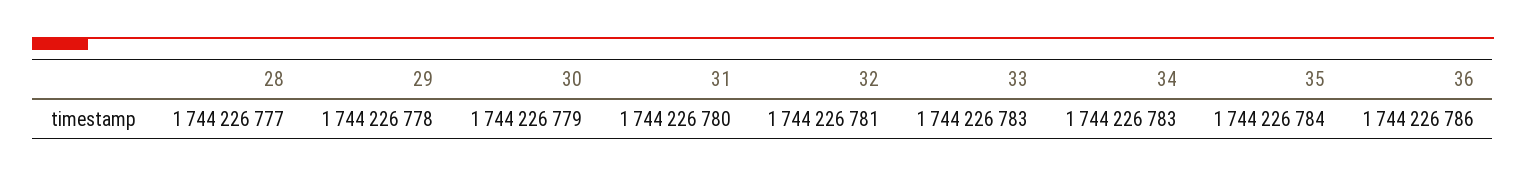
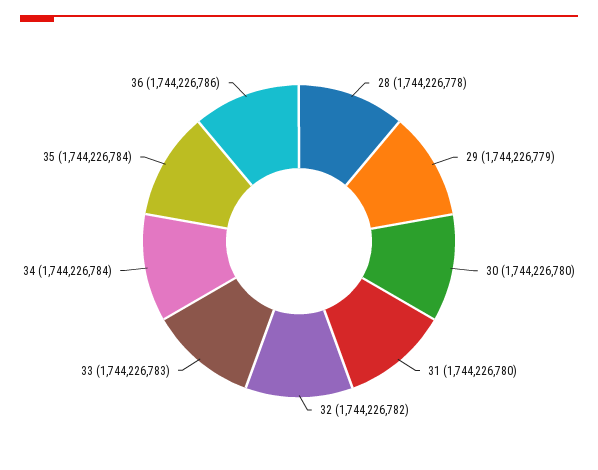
  {
-   "28": 1744226777,
+   "28": 1744226778,
-   "29": 1744226778,
+   "29": 1744226779,
-   "30": 1744226779,
+   "30": 1744226780,
    "31": 1744226780,
-   "32": 1744226781,
+   "32": 1744226782,
    "33": 1744226783,
-   "34": 1744226783,
+   "34": 1744226784,
    "35": 1744226784,
    "36": 1744226786
  }

